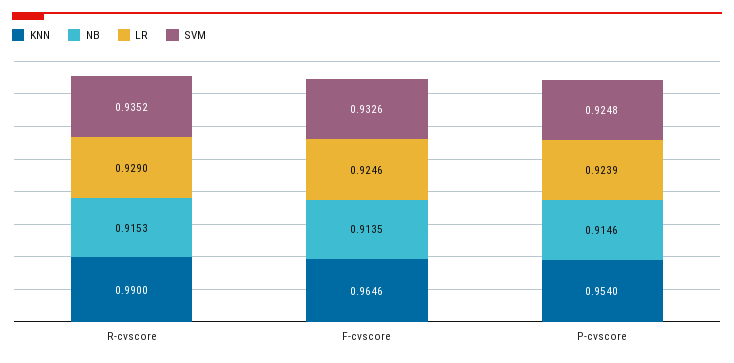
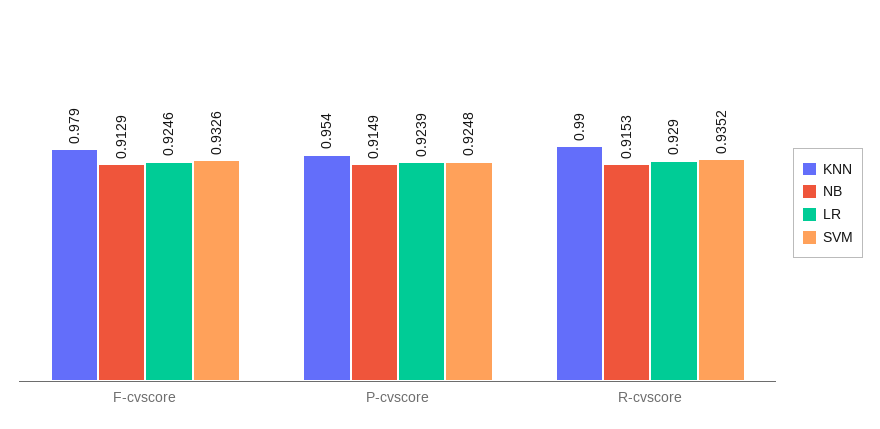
  {
    "KNN": {
      "R-cvscore": 0.99,
-     "F-cvscore": 0.9646,
+     "F-cvscore": 0.979,
      "P-cvscore": 0.954
    },
    "NB": {
      "R-cvscore": 0.9153,
-     "F-cvscore": 0.9135,
+     "F-cvscore": 0.9129,
-     "P-cvscore": 0.9146
+     "P-cvscore": 0.9149
    },
    "LR": {
      "R-cvscore": 0.929,
      "F-cvscore": 0.9246,
      "P-cvscore": 0.9239
    },
    "SVM": {
      "R-cvscore": 0.9352,
      "F-cvscore": 0.9326,
      "P-cvscore": 0.9248
    }
  }

